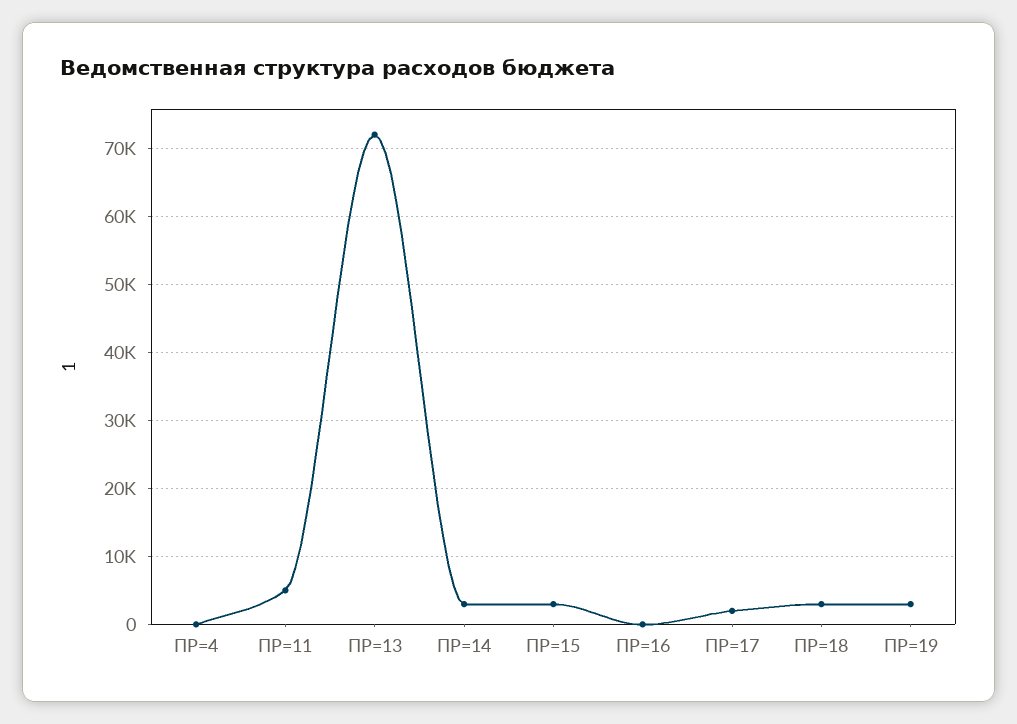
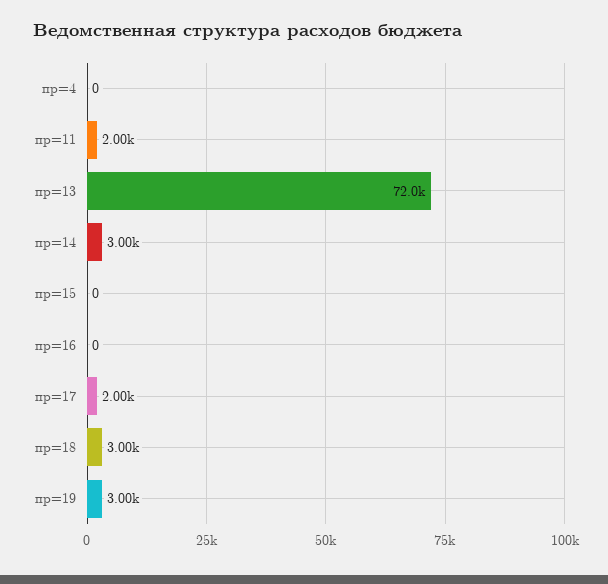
  {
    "ПР=4": 0,
-   "ПР=11": 5000,
+   "ПР=11": 2000,
    "ПР=13": 72000,
    "ПР=14": 3000,
-   "ПР=15": 3000,
+   "ПР=15": 0,
    "ПР=16": 0,
    "ПР=17": 2000,
    "ПР=18": 3000,
    "ПР=19": 3000
  }

